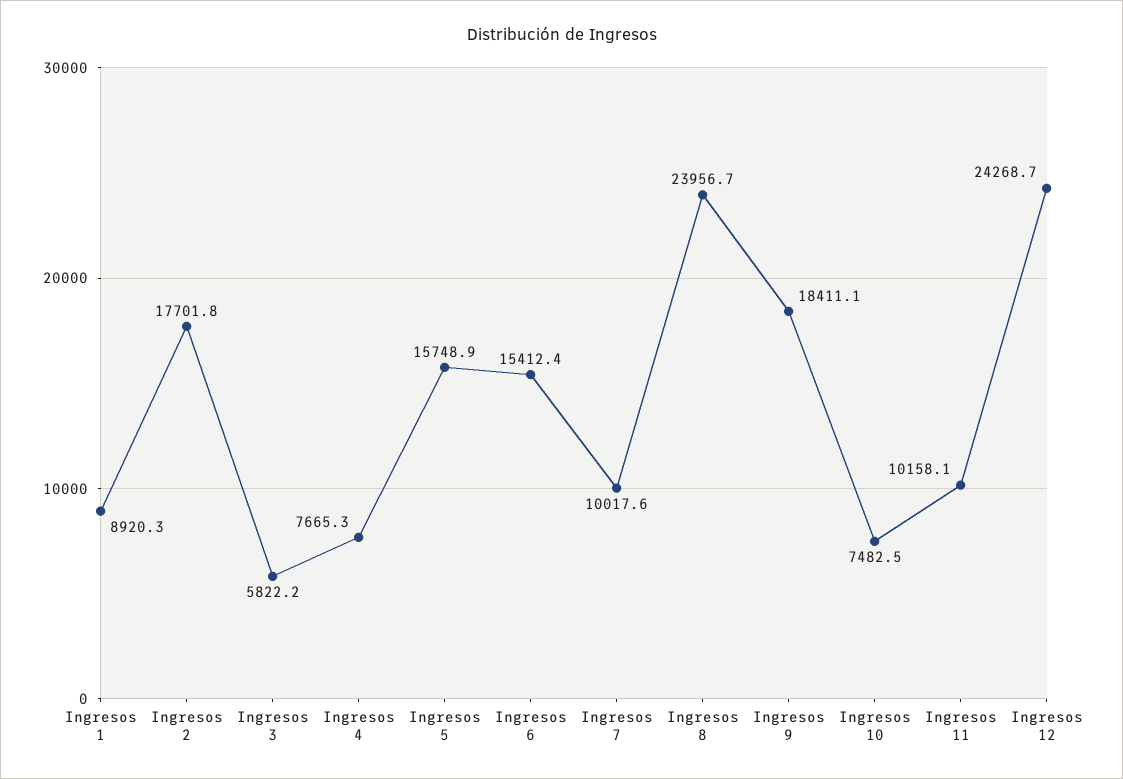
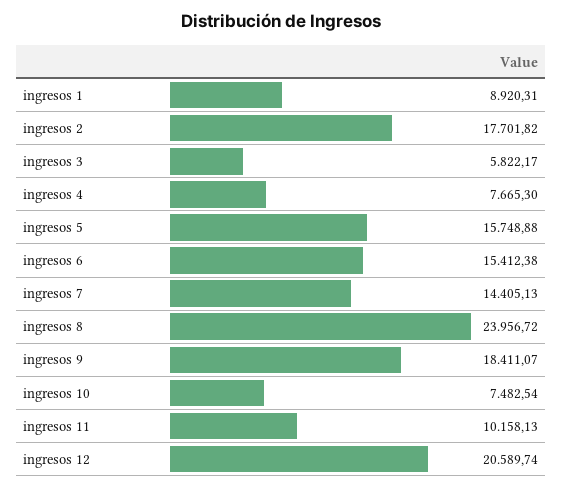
  {
    "Ingresos 1": 8920.31,
    "Ingresos 2": 17701.82,
    "Ingresos 3": 5822.17,
    "Ingresos 4": 7665.3,
    "Ingresos 5": 15748.88,
    "Ingresos 6": 15412.38,
-   "Ingresos 7": 10017.6,
+   "Ingresos 7": 14405.13,
    "Ingresos 8": 23956.72,
    "Ingresos 9": 18411.07,
    "Ingresos 10": 7482.54,
    "Ingresos 11": 10158.13,
-   "Ingresos 12": 24268.7
+   "Ingresos 12": 20589.74
  }

